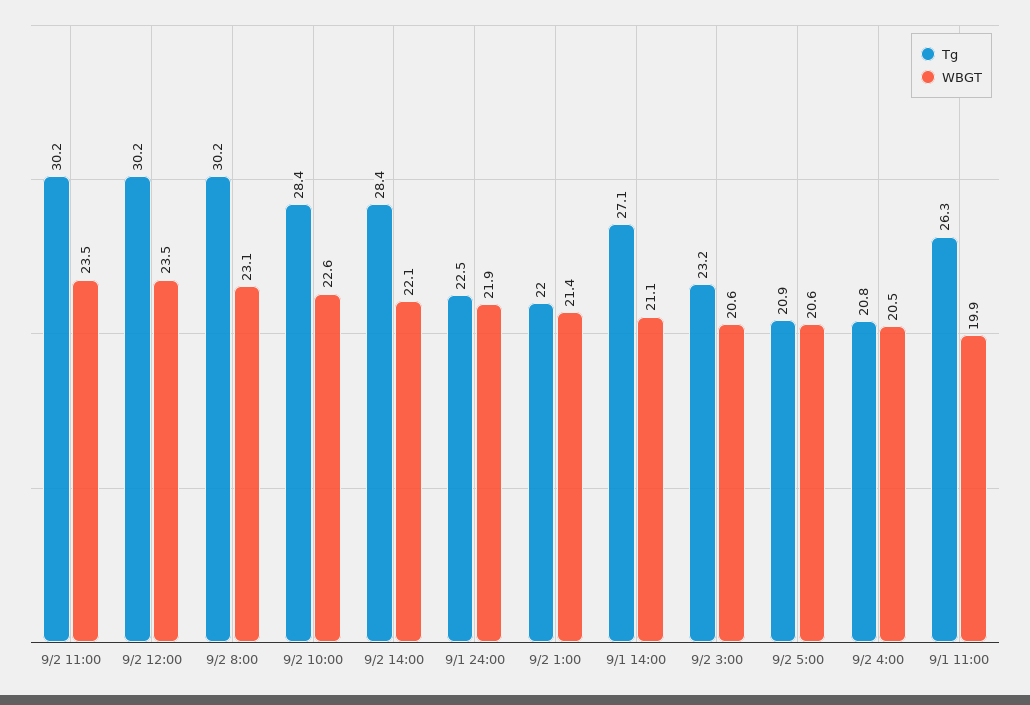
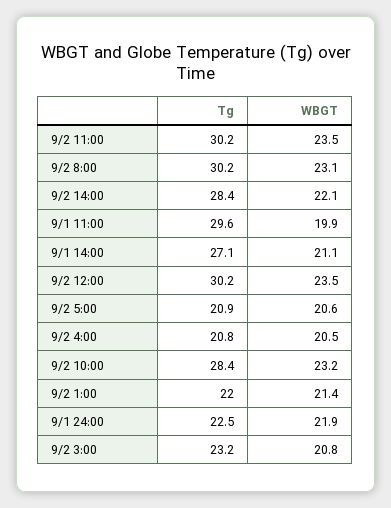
  {
    "Tg": {
      "9/2 11:00": 30.2,
      "9/2 12:00": 30.2,
      "9/2 8:00": 30.2,
      "9/2 10:00": 28.4,
      "9/2 14:00": 28.4,
      "9/1 24:00": 22.5,
      "9/2 1:00": 22,
      "9/1 14:00": 27.1,
      "9/2 3:00": 23.2,
      "9/2 5:00": 20.9,
      "9/2 4:00": 20.8,
-     "9/1 11:00": 26.3
+     "9/1 11:00": 29.6
    },
    "WBGT": {
      "9/2 11:00": 23.5,
      "9/2 12:00": 23.5,
      "9/2 8:00": 23.1,
-     "9/2 10:00": 22.6,
+     "9/2 10:00": 23.2,
      "9/2 14:00": 22.1,
      "9/1 24:00": 21.9,
      "9/2 1:00": 21.4,
      "9/1 14:00": 21.1,
-     "9/2 3:00": 20.6,
+     "9/2 3:00": 20.8,
      "9/2 5:00": 20.6,
      "9/2 4:00": 20.5,
      "9/1 11:00": 19.9
    }
  }

